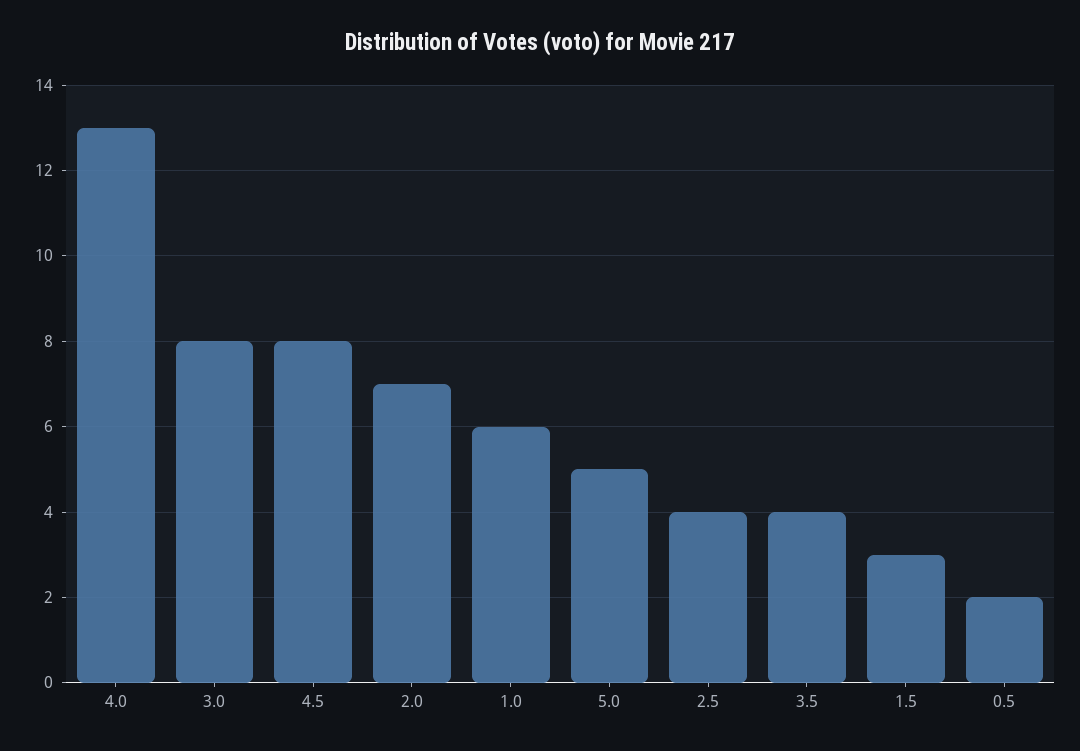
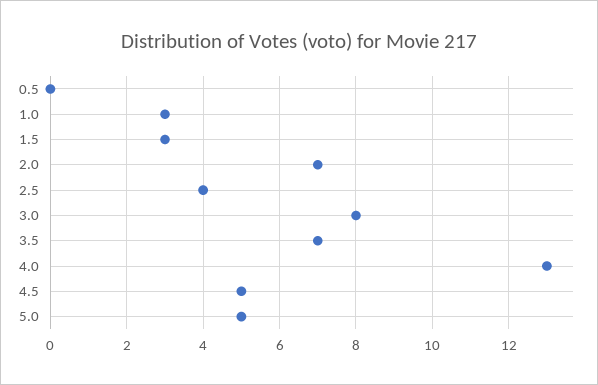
  {
    "4.0": 13,
    "3.0": 8,
-   "4.5": 8,
+   "4.5": 5,
    "2.0": 7,
-   "1.0": 6,
+   "1.0": 3,
    "5.0": 5,
    "2.5": 4,
-   "3.5": 4,
+   "3.5": 7,
    "1.5": 3,
-   "0.5": 2
+   "0.5": 0
  }

